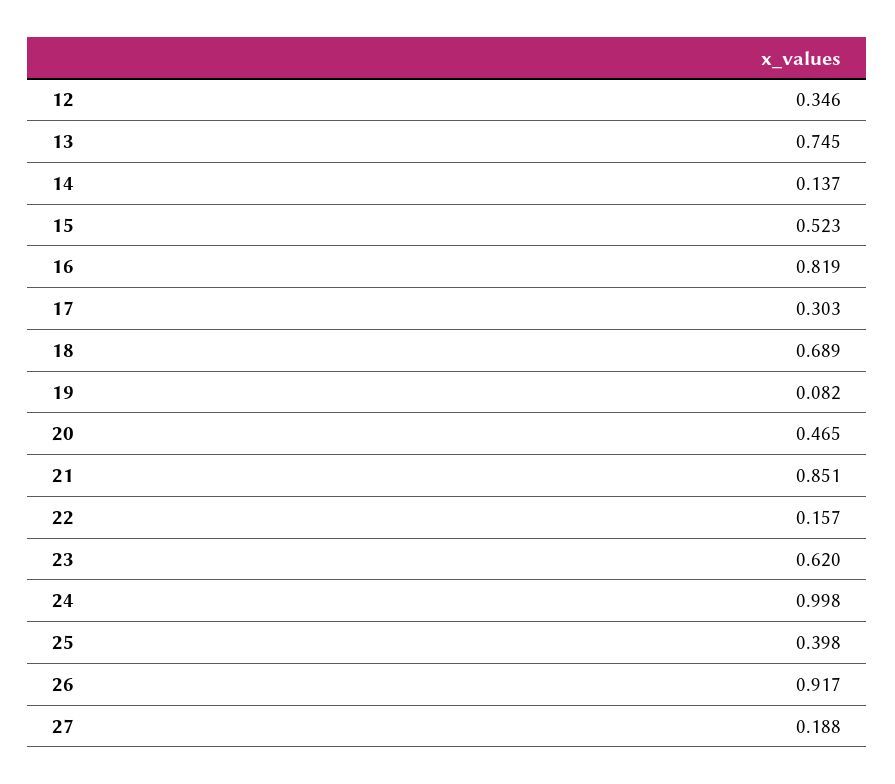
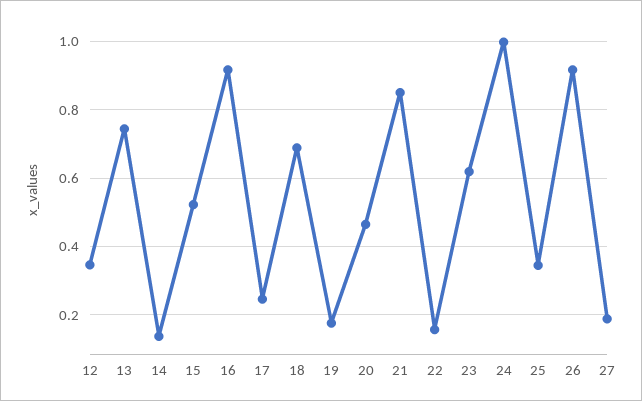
  {
    "12": 0.346,
    "13": 0.745,
    "14": 0.137,
    "15": 0.523,
-   "16": 0.819,
+   "16": 0.92,
-   "17": 0.303,
+   "17": 0.24,
    "18": 0.689,
-   "19": 0.082,
+   "19": 0.18,
    "20": 0.465,
    "21": 0.851,
    "22": 0.157,
    "23": 0.62,
    "24": 0.998,
-   "25": 0.398,
+   "25": 0.34,
    "26": 0.917,
    "27": 0.188
  }

